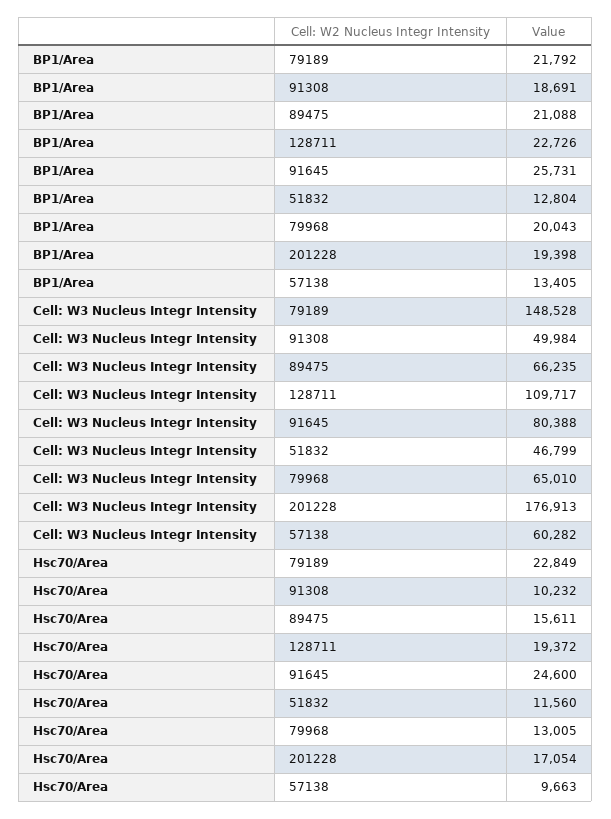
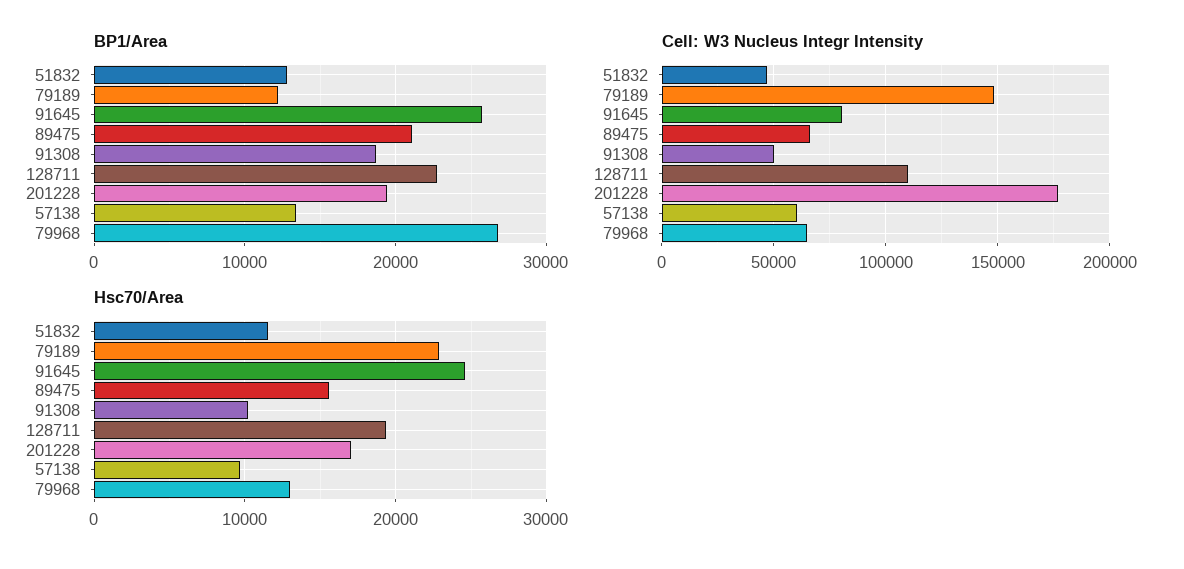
  {
    "BP1/Area": {
-     "79189": 21792,
+     "79189": 12000,
      "91308": 18691,
      "89475": 21088,
      "128711": 22726,
      "91645": 25731,
      "51832": 12804,
-     "79968": 20043,
+     "79968": 27000,
      "201228": 19398,
      "57138": 13405
    },
    "Cell: W3 Nucleus Integr Intensity": {
      "79189": 148528,
      "91308": 49984,
      "89475": 66235,
      "128711": 109717,
      "91645": 80388,
      "51832": 46799,
      "79968": 65010,
      "201228": 176913,
      "57138": 60282
    },
    "Hsc70/Area": {
      "79189": 22849,
      "91308": 10232,
      "89475": 15611,
      "128711": 19372,
      "91645": 24600,
      "51832": 11560,
      "79968": 13005,
      "201228": 17054,
      "57138": 9663
    }
  }

